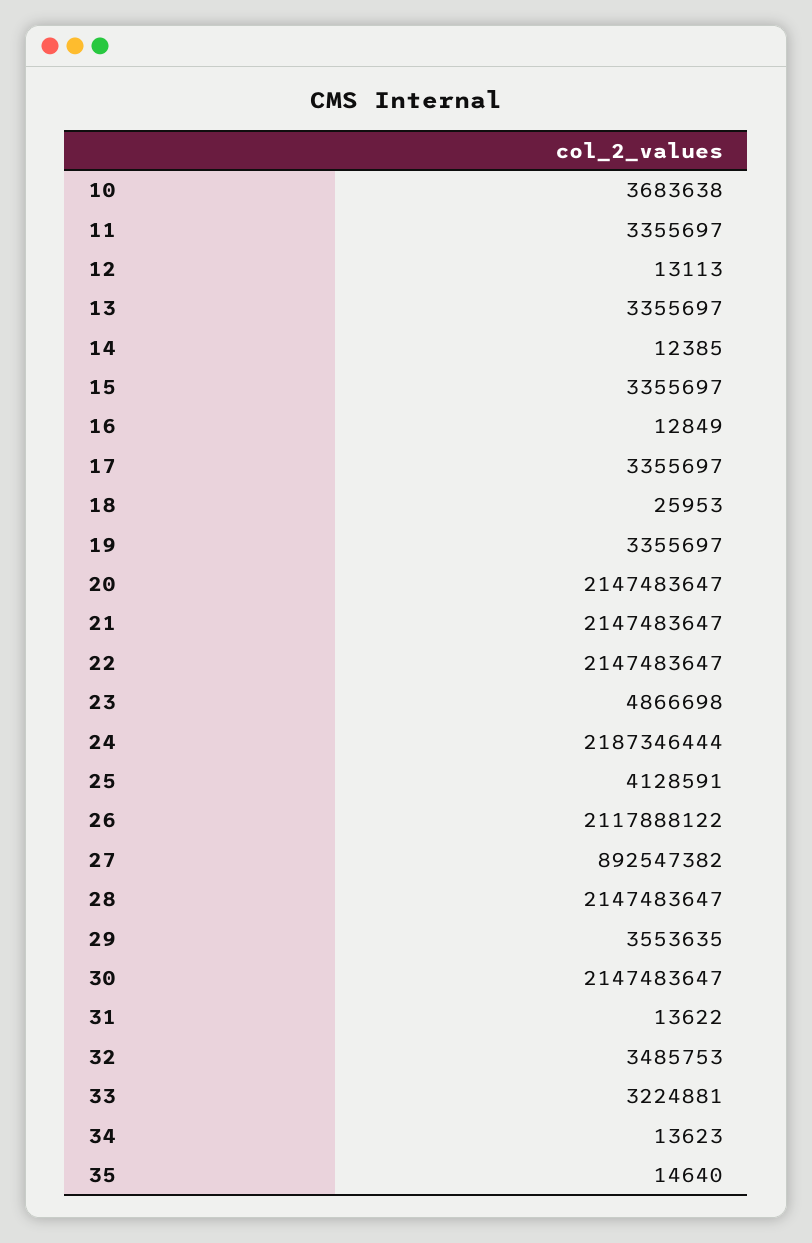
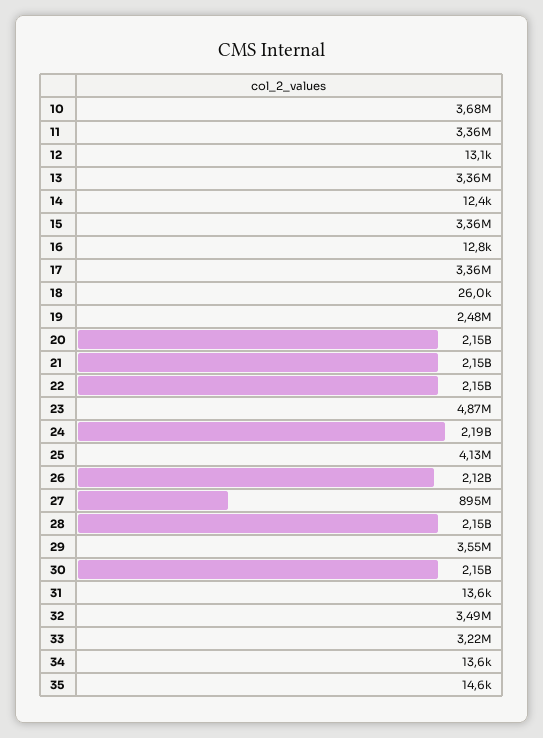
  {
    "10": 3683638,
    "11": 3355697,
    "12": 13113,
    "13": 3355697,
    "14": 12385,
    "15": 3355697,
    "16": 12849,
    "17": 3355697,
    "18": 25953,
-   "19": 3355697,
+   "19": 2480000,
    "20": 2147483647,
    "21": 2147483647,
    "22": 2147483647,
    "23": 4866698,
    "24": 2187346444,
    "25": 4128591,
    "26": 2117888122,
-   "27": 892547382,
+   "27": 895000000,
    "28": 2147483647,
    "29": 3553635,
    "30": 2147483647,
    "31": 13622,
    "32": 3485753,
    "33": 3224881,
    "34": 13623,
    "35": 14640
  }

